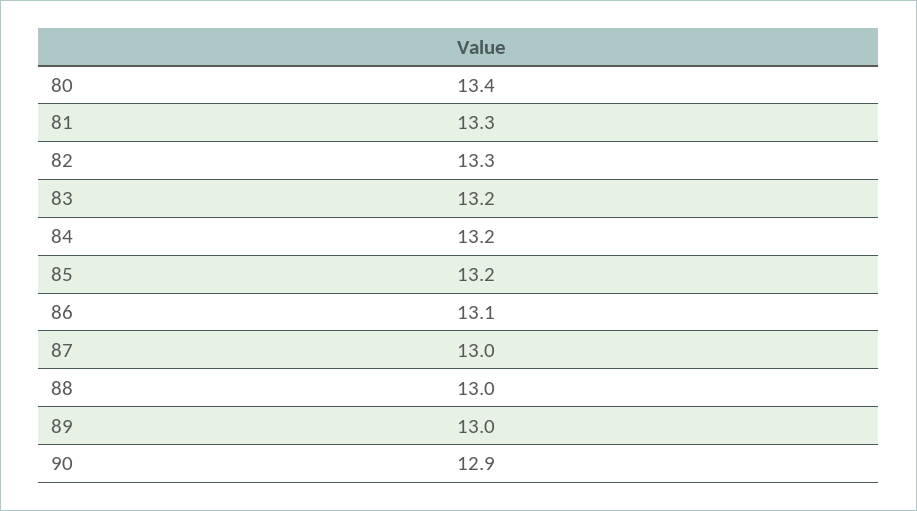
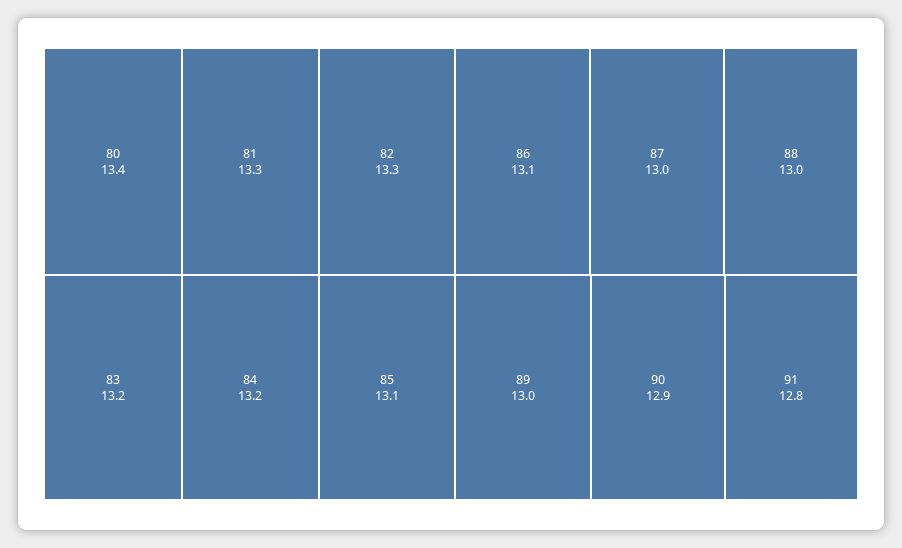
  {
    "80": 13.4,
    "81": 13.3,
    "82": 13.3,
    "83": 13.2,
    "84": 13.2,
-   "85": 13.2,
+   "85": 13.1,
    "86": 13.1,
    "87": 13,
    "88": 13,
    "89": 13,
-   "90": 12.9
+   "90": 12.9,
+   "91": 12.8
  }

